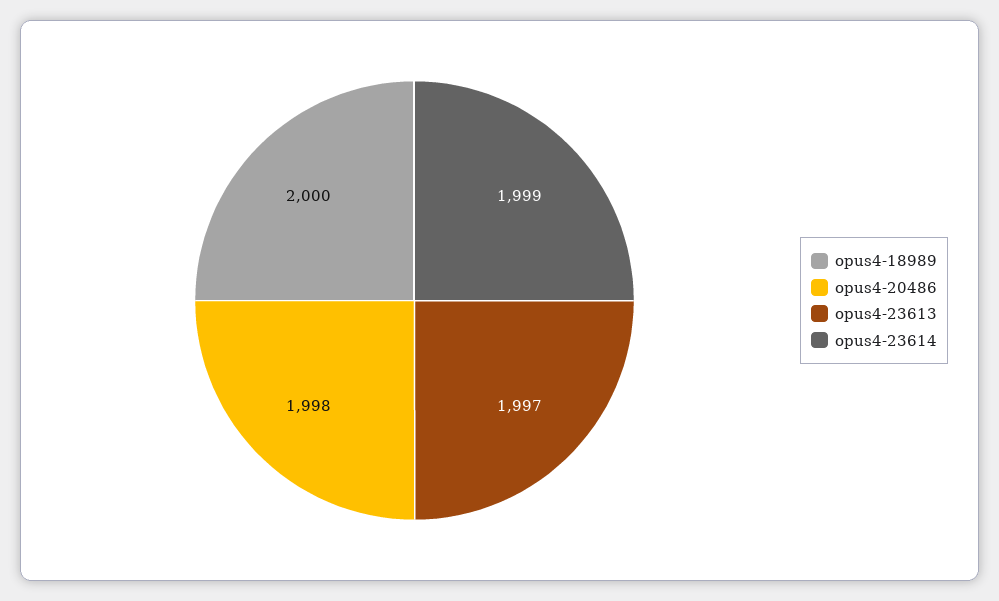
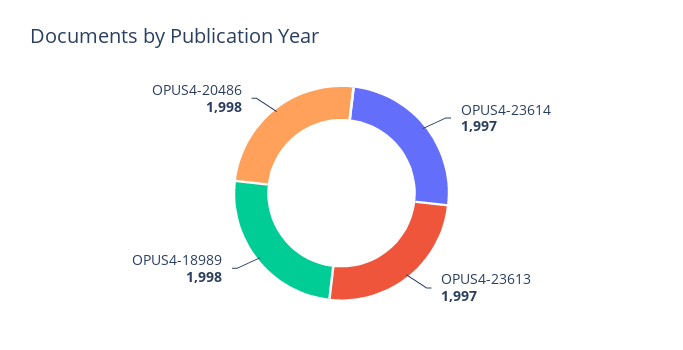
  {
-   "opus4-18989": 2000,
+   "opus4-18989": 1998,
    "opus4-20486": 1998,
    "opus4-23613": 1997,
-   "opus4-23614": 1999
+   "opus4-23614": 1997
  }

